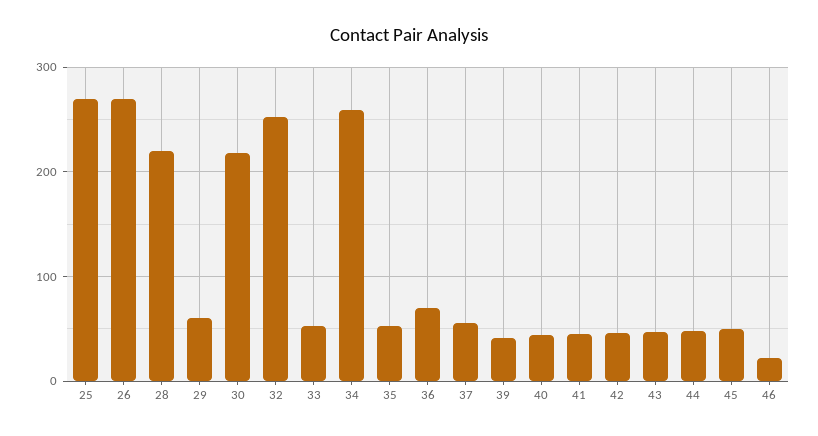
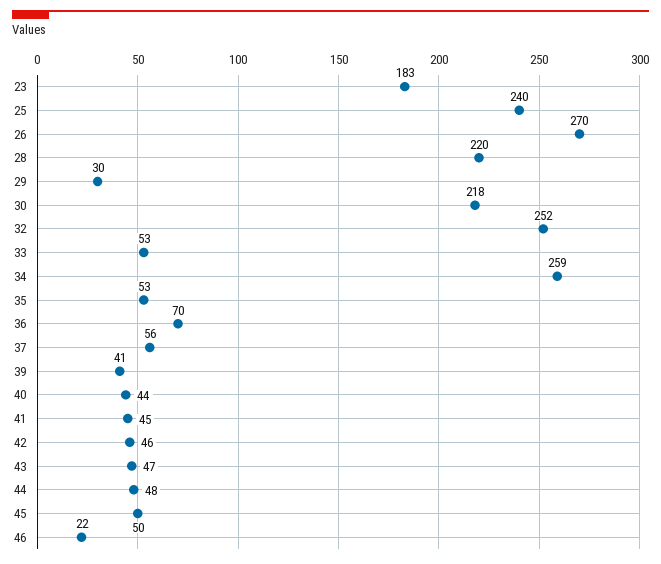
  {
-   "25": 270,
+   "25": 240,
    "26": 270,
    "28": 220,
-   "29": 60,
+   "29": 30,
    "30": 218,
    "32": 252,
    "33": 53,
    "34": 259,
    "35": 53,
    "36": 70,
    "37": 56,
    "39": 41,
    "40": 44,
    "41": 45,
    "42": 46,
    "43": 47,
    "44": 48,
    "45": 50,
-   "46": 22
+   "46": 22,
+   "23": 183
  }

